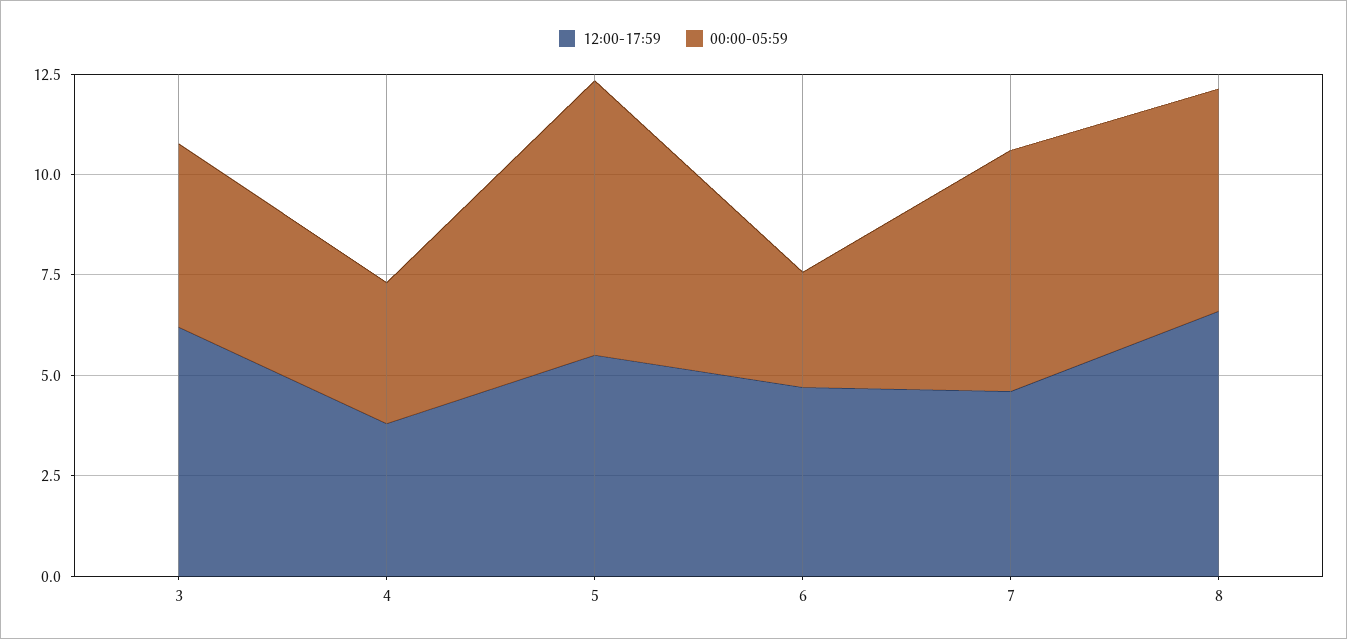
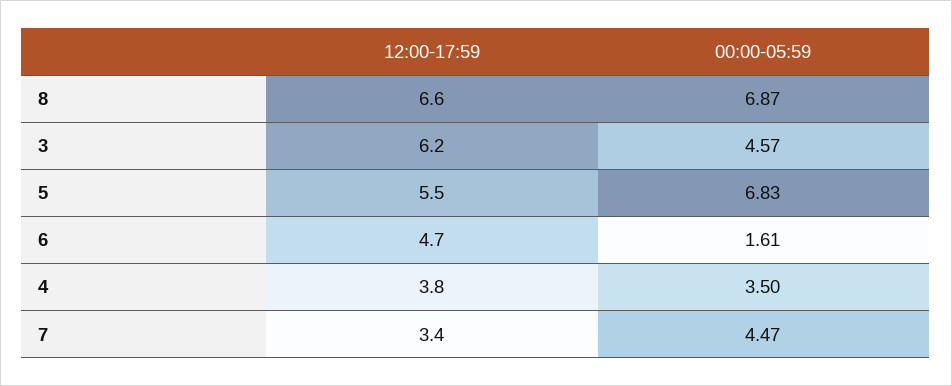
  {
    "12:00-17:59": {
      "3": 6.2,
      "4": 3.8,
      "5": 5.5,
      "6": 4.7,
-     "7": 4.5,
+     "7": 3.4,
      "8": 6.6
    },
    "00:00-05:59": {
      "3": 4.57,
      "4": 3.5,
      "5": 6.83,
-     "6": 3,
+     "6": 1.61,
-     "7": 6,
+     "7": 4.47,
-     "8": 5.5
+     "8": 6.87
    }
  }

